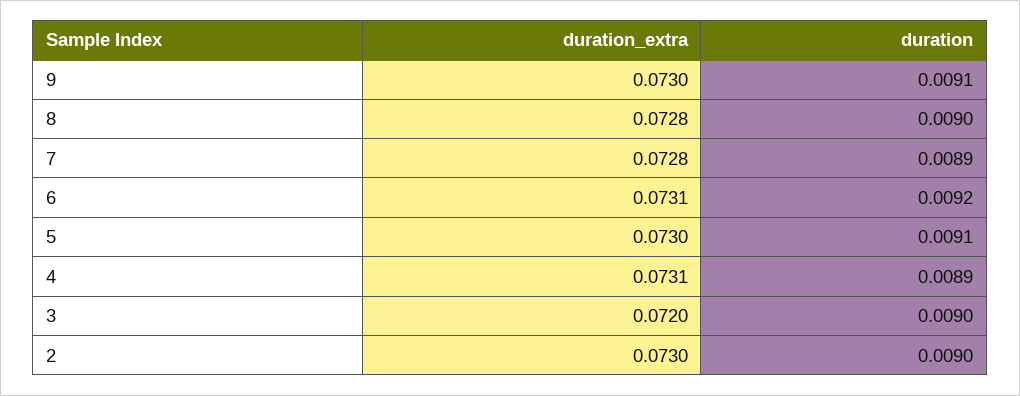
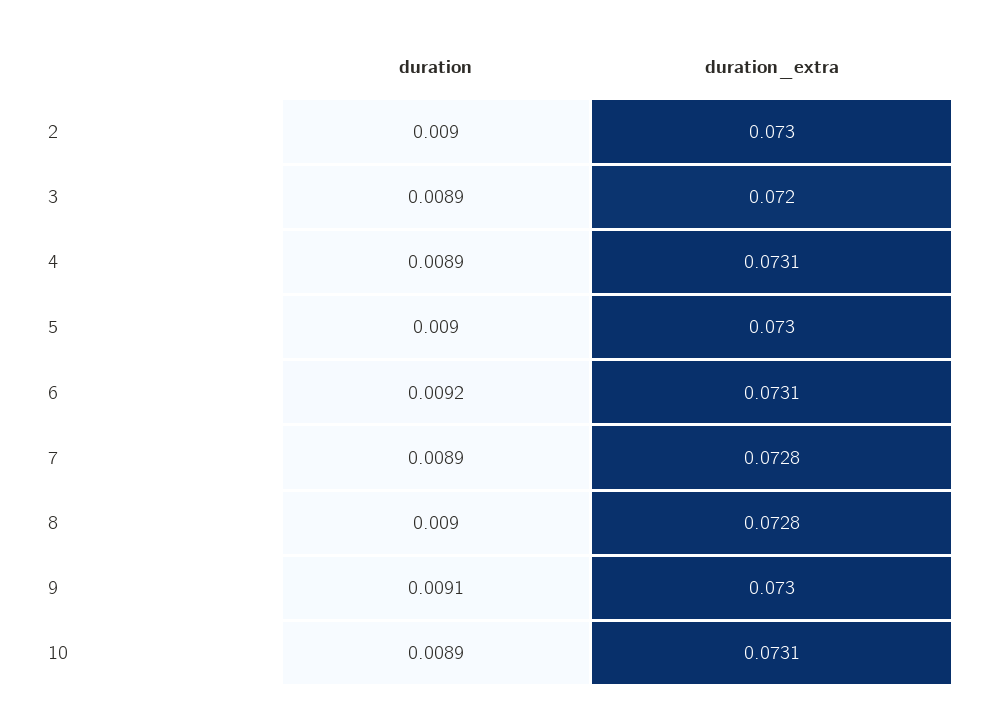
  {
    "duration_extra": {
      "9": 0.073,
      "8": 0.0728,
      "7": 0.0728,
      "6": 0.0731,
      "5": 0.073,
      "4": 0.0731,
      "3": 0.072,
-     "2": 0.073
+     "2": 0.073,
+     "10": 0.0731
    },
    "duration": {
      "9": 0.0091,
      "8": 0.009,
      "7": 0.0089,
      "6": 0.0092,
-     "5": 0.0091,
+     "5": 0.009,
      "4": 0.0089,
-     "3": 0.009,
+     "3": 0.0089,
-     "2": 0.009
+     "2": 0.009,
+     "10": 0.0089
    }
  }

